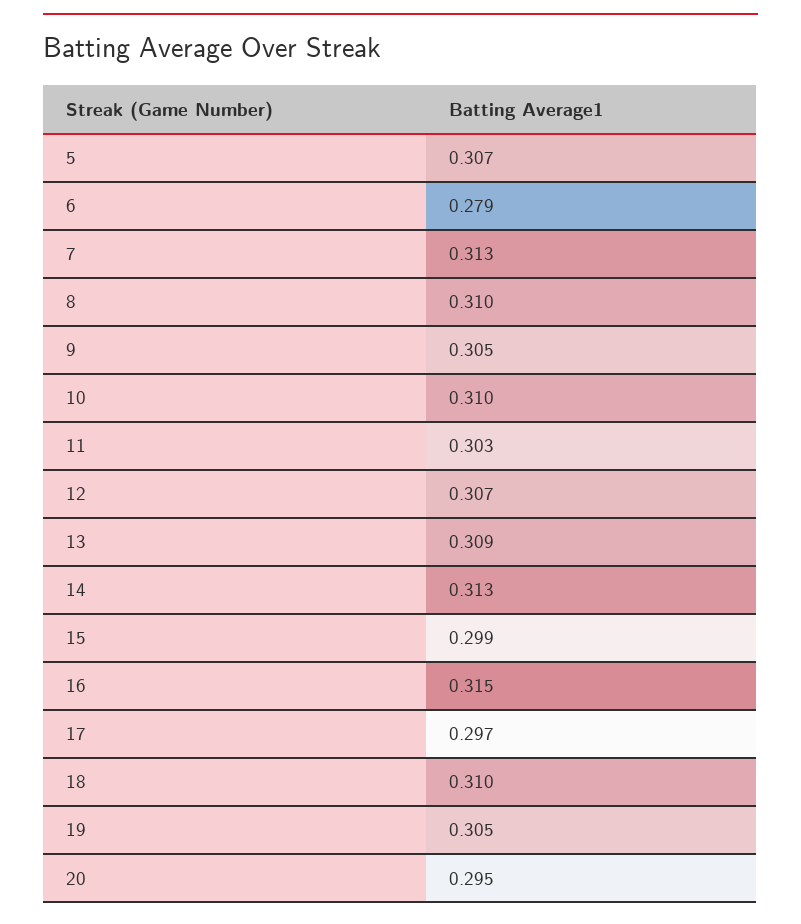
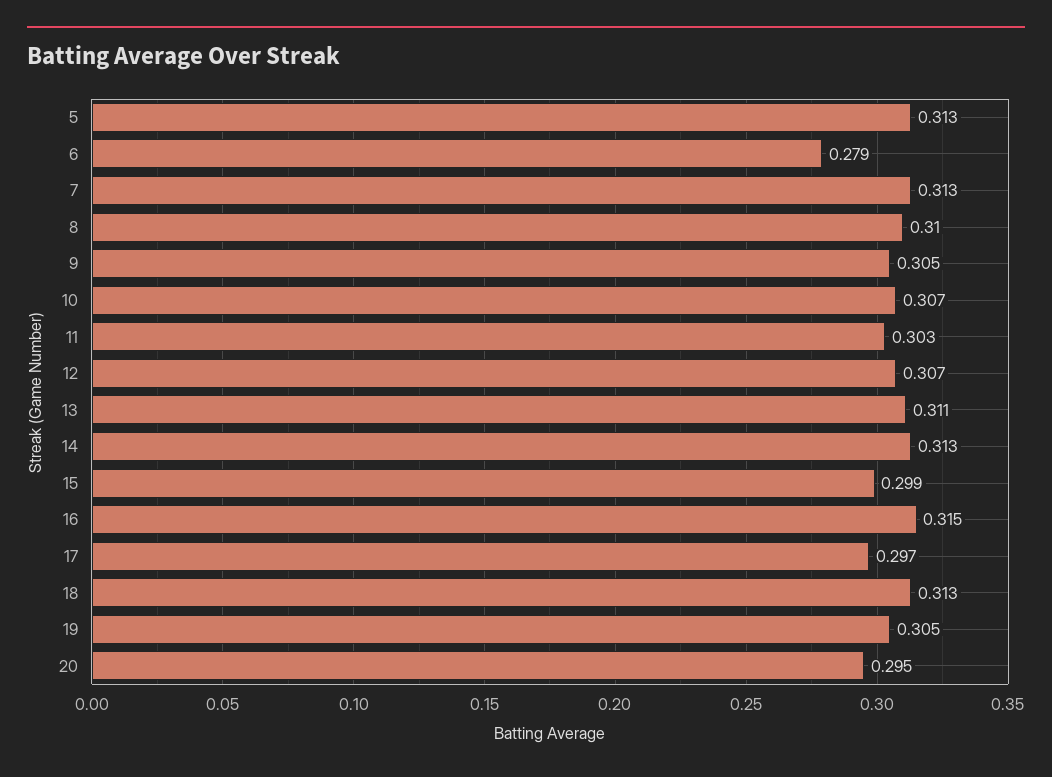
  {
-   "5": 0.307,
+   "5": 0.313,
    "6": 0.279,
    "7": 0.313,
    "8": 0.31,
    "9": 0.305,
-   "10": 0.31,
+   "10": 0.307,
    "11": 0.303,
    "12": 0.307,
-   "13": 0.309,
+   "13": 0.311,
    "14": 0.313,
    "15": 0.299,
    "16": 0.315,
    "17": 0.297,
-   "18": 0.31,
+   "18": 0.313,
    "19": 0.305,
    "20": 0.295
  }

